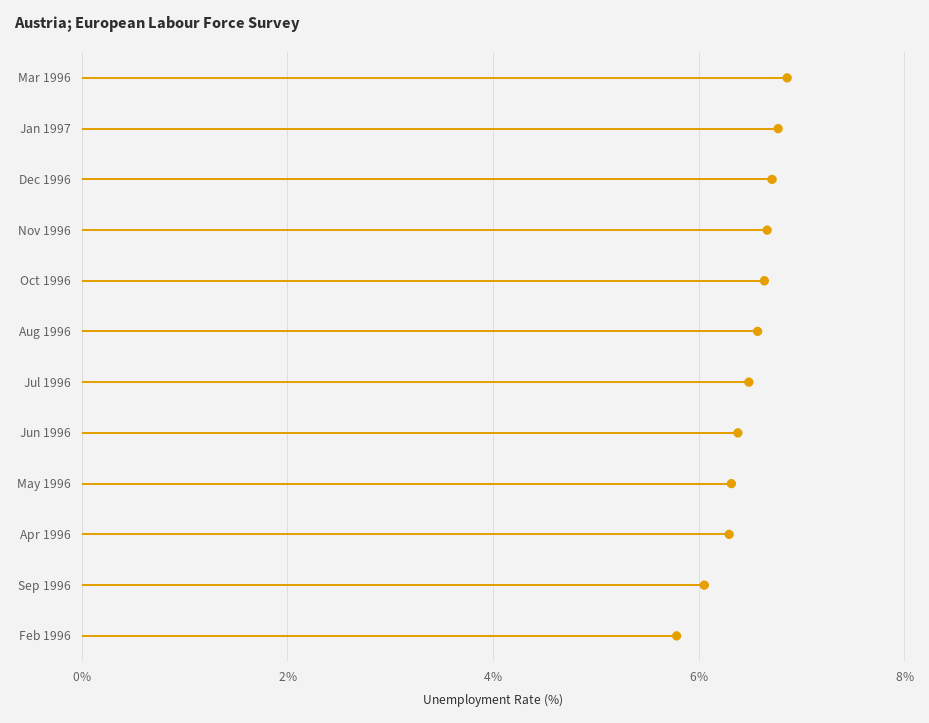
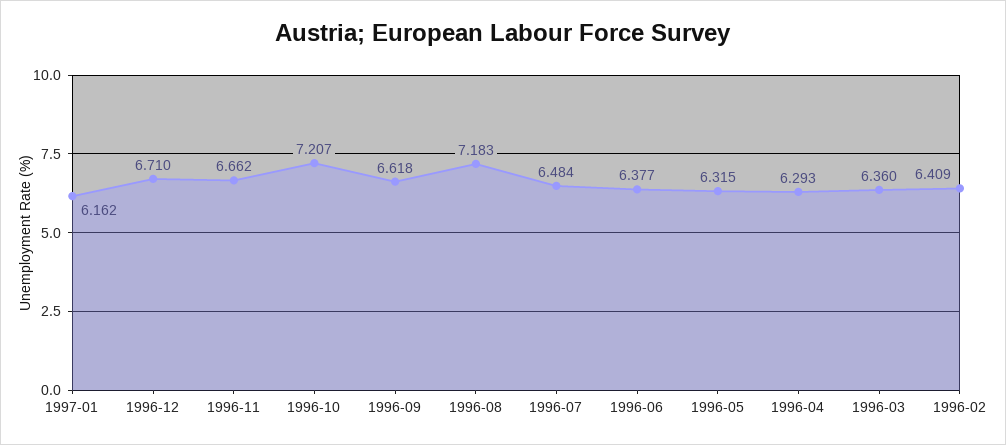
  {
-   "Mar 1996": 6.8,
+   "Mar 1996": 6.36,
-   "Jan 1997": 6.8,
+   "Jan 1997": 6.162,
    "Dec 1996": 6.71,
    "Nov 1996": 6.662,
-   "Oct 1996": 6.6,
+   "Oct 1996": 7.207,
-   "Aug 1996": 6.6,
+   "Aug 1996": 7.183,
    "Jul 1996": 6.484,
    "Jun 1996": 6.377,
    "May 1996": 6.315,
    "Apr 1996": 6.293,
-   "Sep 1996": 6,
+   "Sep 1996": 6.618,
-   "Feb 1996": 5.8
+   "Feb 1996": 6.409
  }

